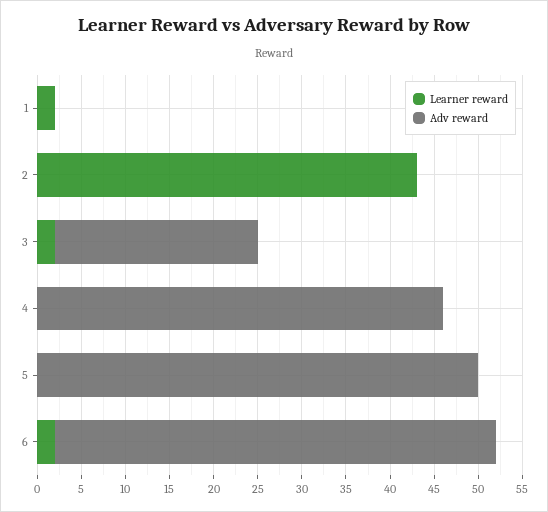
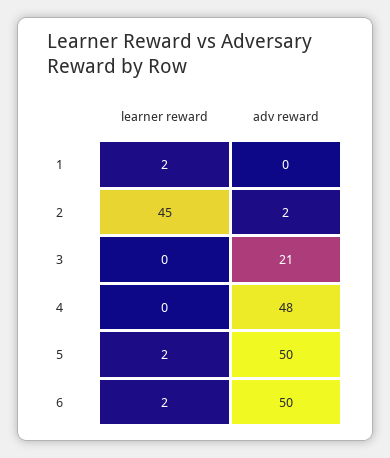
  {
    "Learner reward": {
      "1": 2,
-     "2": 43,
+     "2": 45,
-     "3": 2,
+     "3": 0,
      "4": 0,
-     "5": 0,
+     "5": 2,
      "6": 2
    },
    "Adv reward": {
      "1": 0,
-     "2": 0,
+     "2": 2,
-     "3": 23,
+     "3": 21,
-     "4": 46,
+     "4": 48,
      "5": 50,
      "6": 50
    }
  }

